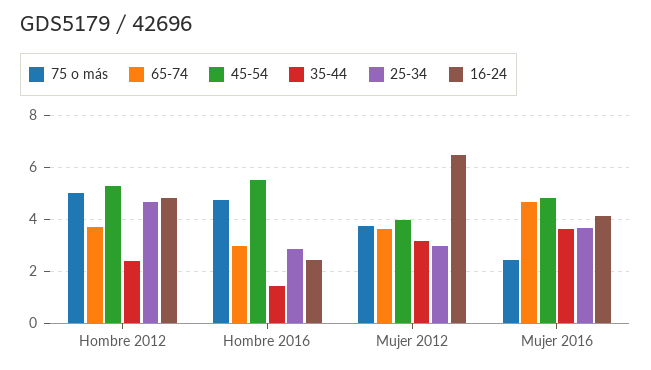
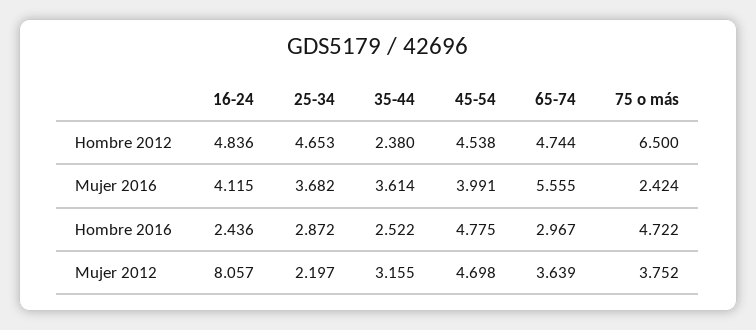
  {
    "75 o más": {
-     "Hombre 2012": 5,
+     "Hombre 2012": 6.5,
      "Hombre 2016": 4.722,
      "Mujer 2012": 3.752,
      "Mujer 2016": 2.424
    },
    "65-74": {
-     "Hombre 2012": 3.75,
+     "Hombre 2012": 4.744,
      "Hombre 2016": 2.967,
      "Mujer 2012": 3.639,
-     "Mujer 2016": 4.75
+     "Mujer 2016": 5.555
    },
    "45-54": {
-     "Hombre 2012": 5.25,
+     "Hombre 2012": 4.538,
-     "Hombre 2016": 5.5,
+     "Hombre 2016": 4.775,
-     "Mujer 2012": 4,
+     "Mujer 2012": 4.698,
-     "Mujer 2016": 4.75
+     "Mujer 2016": 3.991
    },
    "35-44": {
      "Hombre 2012": 2.38,
-     "Hombre 2016": 1.5,
+     "Hombre 2016": 2.522,
      "Mujer 2012": 3.155,
      "Mujer 2016": 3.614
    },
    "25-34": {
      "Hombre 2012": 4.653,
      "Hombre 2016": 2.872,
-     "Mujer 2012": 3,
+     "Mujer 2012": 2.197,
      "Mujer 2016": 3.682
    },
    "16-24": {
      "Hombre 2012": 4.836,
      "Hombre 2016": 2.436,
-     "Mujer 2012": 6.5,
+     "Mujer 2012": 8.057,
      "Mujer 2016": 4.115
    }
  }

